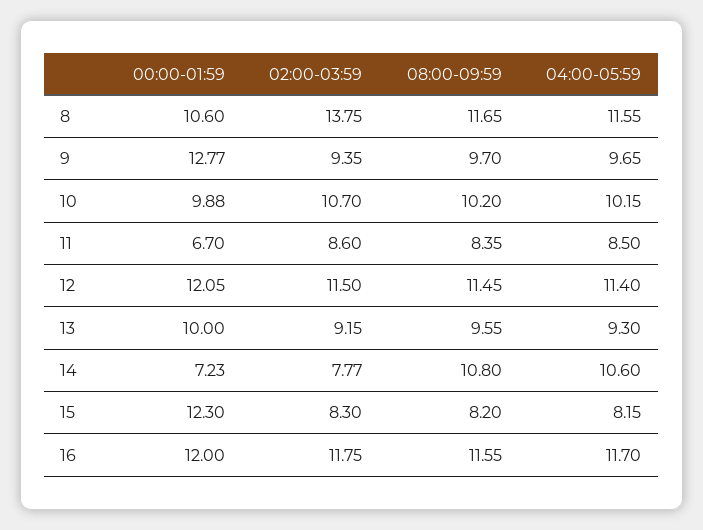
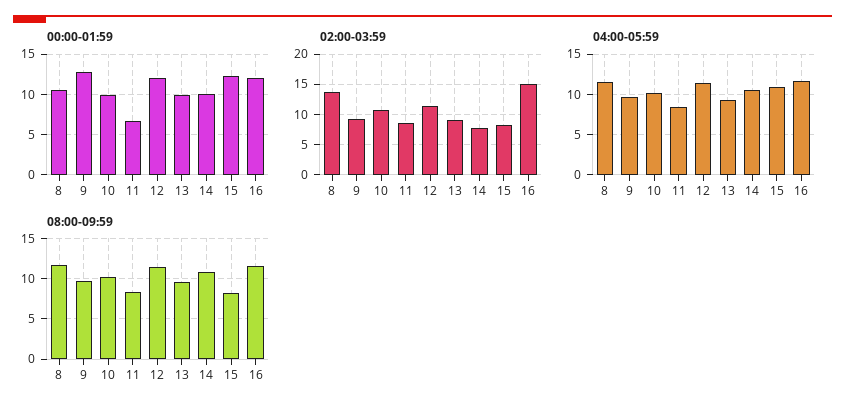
  {
    "00:00-01:59": {
      "8": 10.6,
      "9": 12.77,
      "10": 9.88,
      "11": 6.7,
      "12": 12.05,
      "13": 10,
-     "14": 7.23,
+     "14": 10,
      "15": 12.3,
      "16": 12
    },
    "02:00-03:59": {
      "8": 13.75,
      "9": 9.35,
      "10": 10.7,
      "11": 8.6,
      "12": 11.5,
      "13": 9.15,
      "14": 7.77,
      "15": 8.3,
-     "16": 11.75
+     "16": 15
    },
    "08:00-09:59": {
      "8": 11.65,
      "9": 9.7,
      "10": 10.2,
      "11": 8.35,
      "12": 11.45,
      "13": 9.55,
      "14": 10.8,
      "15": 8.2,
      "16": 11.55
    },
    "04:00-05:59": {
      "8": 11.55,
      "9": 9.65,
      "10": 10.15,
      "11": 8.5,
      "12": 11.4,
      "13": 9.3,
      "14": 10.6,
-     "15": 8.15,
+     "15": 11,
      "16": 11.7
    }
  }

